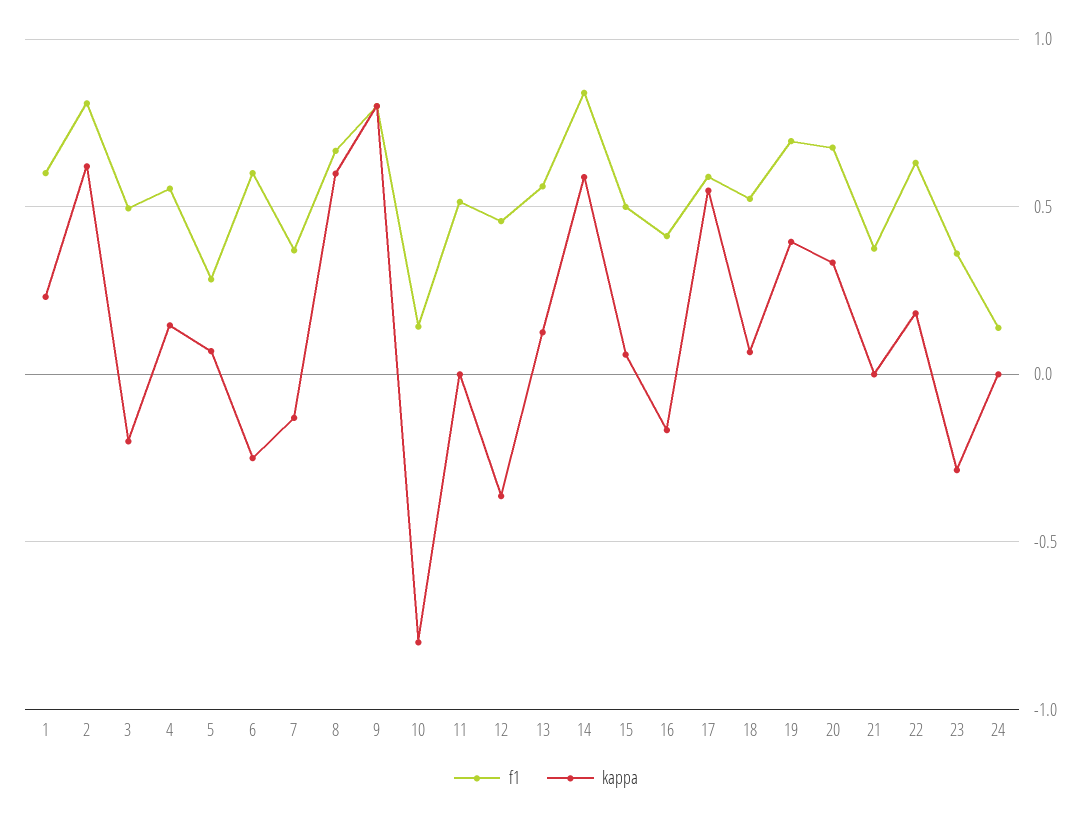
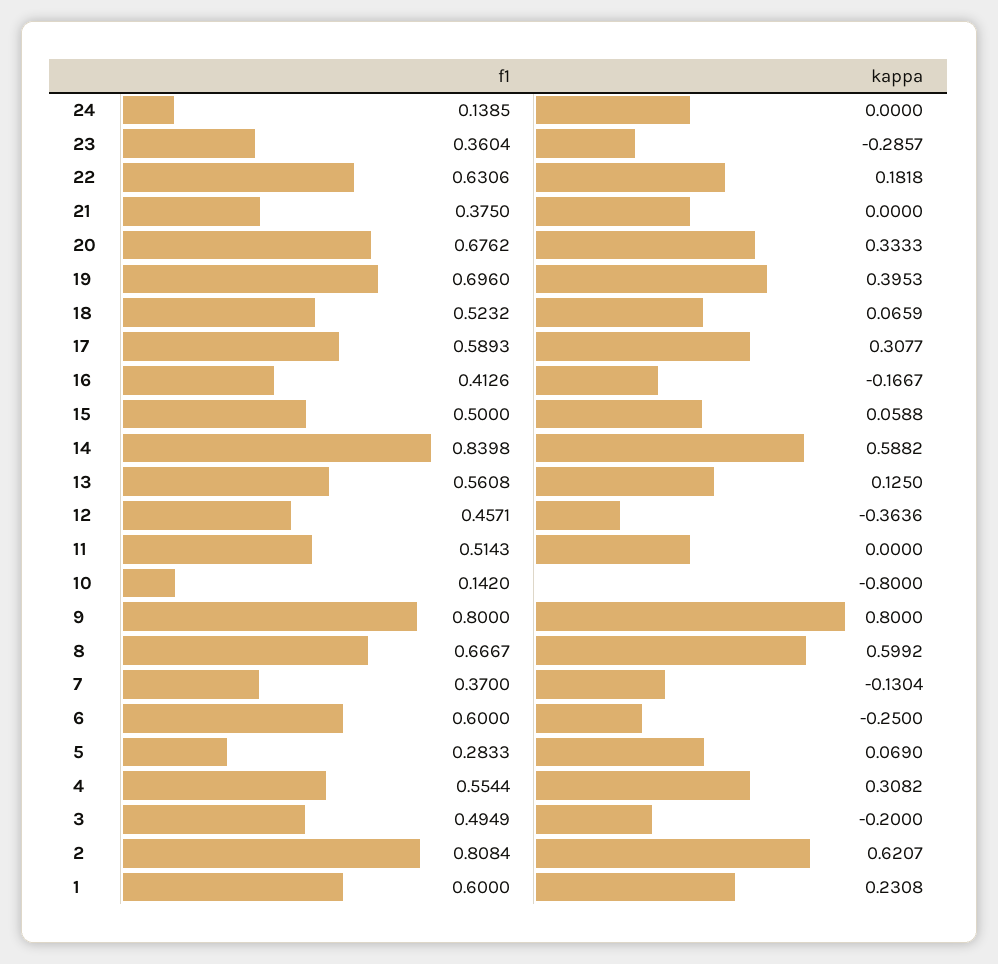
  {
    "f1": {
      "1": 0.6,
      "2": 0.8084,
      "3": 0.4949,
      "4": 0.5544,
      "5": 0.2833,
      "6": 0.6,
      "7": 0.37,
      "8": 0.6667,
      "9": 0.8,
      "10": 0.142,
      "11": 0.5143,
      "12": 0.4571,
      "13": 0.5608,
      "14": 0.8398,
      "15": 0.5,
      "16": 0.4126,
      "17": 0.5893,
      "18": 0.5232,
      "19": 0.696,
      "20": 0.6762,
      "21": 0.375,
      "22": 0.6306,
      "23": 0.3604,
      "24": 0.1385
    },
    "kappa": {
      "1": 0.2308,
      "2": 0.6207,
      "3": -0.2,
-     "4": 0.15,
+     "4": 0.3082,
      "5": 0.069,
      "6": -0.25,
      "7": -0.1304,
      "8": 0.5992,
      "9": 0.8,
      "10": -0.8,
      "11": 0,
      "12": -0.3636,
      "13": 0.125,
      "14": 0.5882,
      "15": 0.0588,
      "16": -0.1667,
-     "17": 0.55,
+     "17": 0.3077,
      "18": 0.0659,
      "19": 0.3953,
      "20": 0.3333,
      "21": 0,
      "22": 0.1818,
      "23": -0.2857,
      "24": 0
    }
  }

